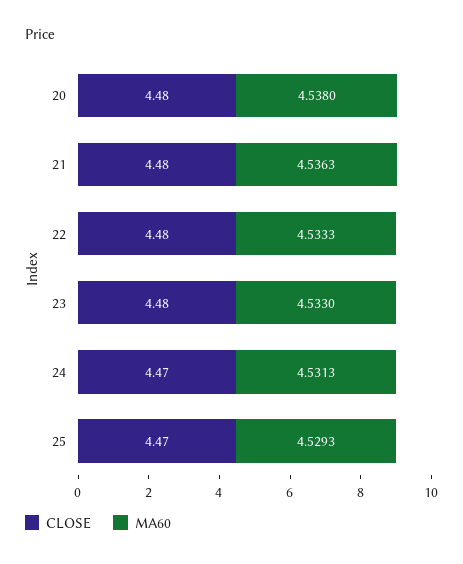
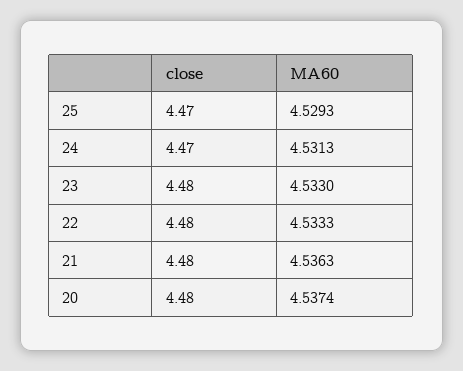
  {
    "CLOSE": {
      "20": 4.48,
      "21": 4.48,
      "22": 4.48,
      "23": 4.48,
      "24": 4.47,
      "25": 4.47
    },
    "MA60": {
-     "20": 4.538,
+     "20": 4.5374,
      "21": 4.5363,
      "22": 4.5333,
      "23": 4.533,
      "24": 4.5313,
      "25": 4.5293
    }
  }

